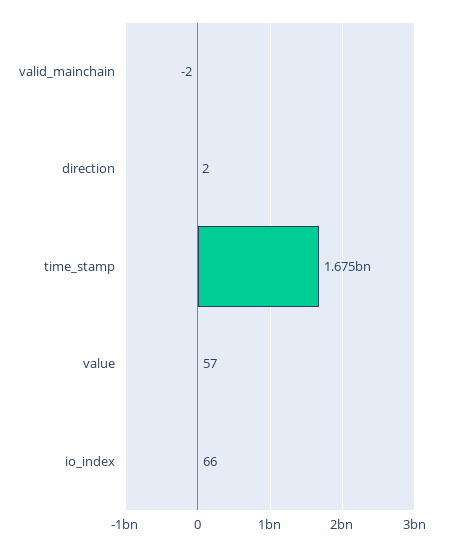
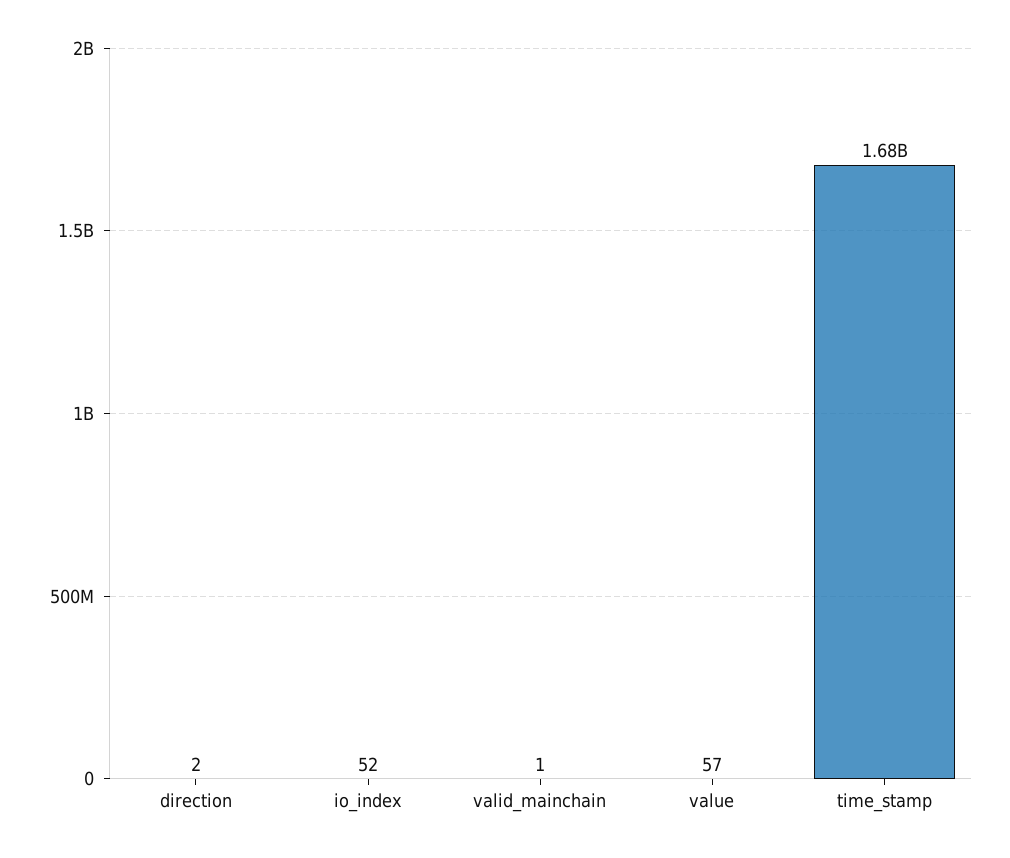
  {
-   "valid_mainchain": -2,
+   "valid_mainchain": 1,
    "direction": 2,
    "time_stamp": 1675000000,
    "value": 57,
-   "io_index": 66
+   "io_index": 52
  }

